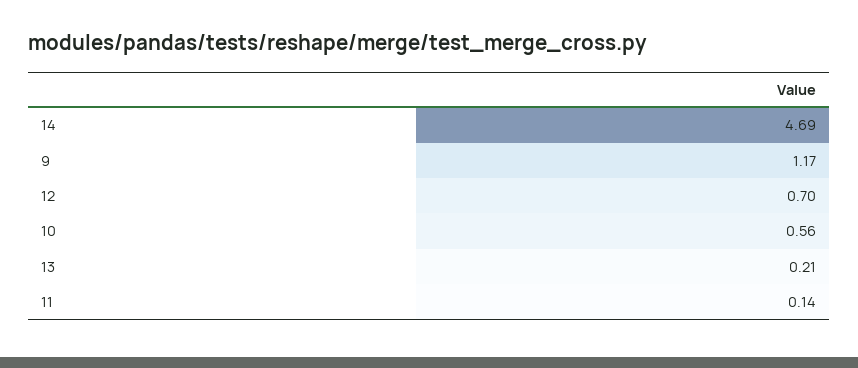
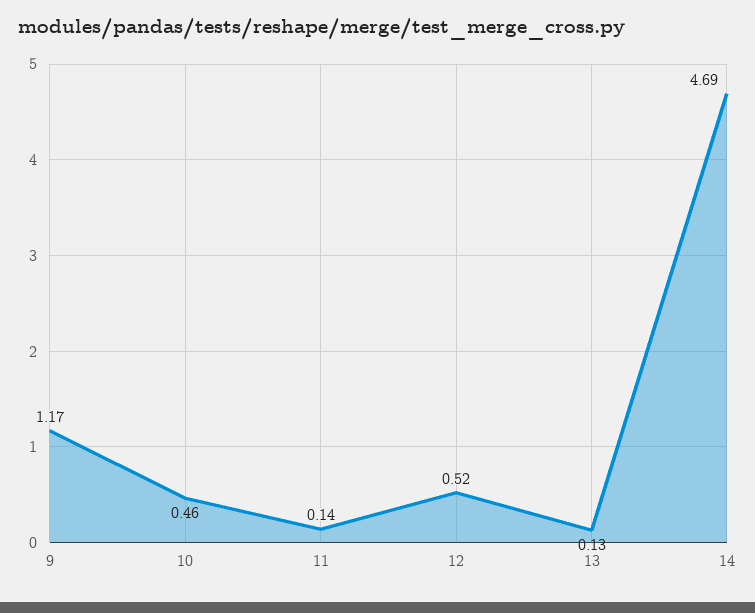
  {
    "14": 4.69,
    "9": 1.17,
-   "12": 0.7,
+   "12": 0.52,
-   "10": 0.56,
+   "10": 0.46,
-   "13": 0.21,
+   "13": 0.13,
    "11": 0.14
  }

